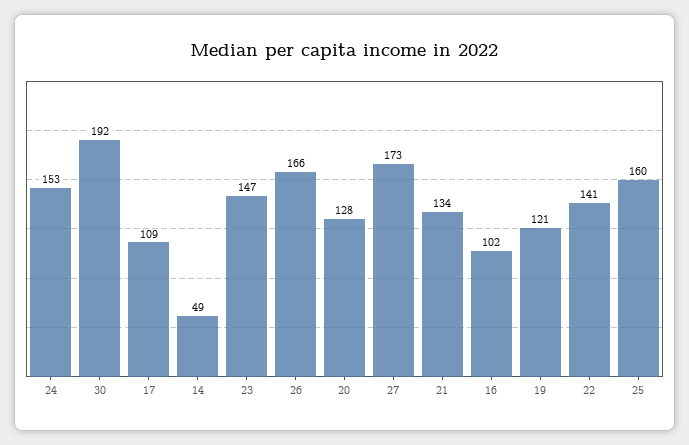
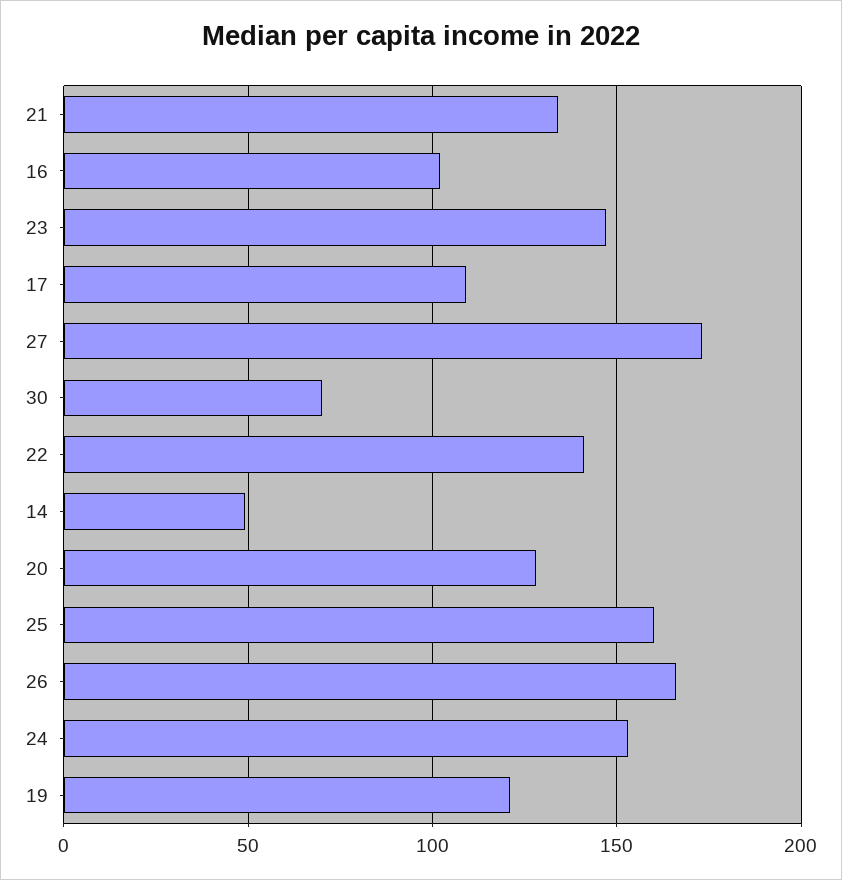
  {
    "24": 153,
-   "30": 192,
+   "30": 70,
    "17": 109,
    "14": 49,
    "23": 147,
    "26": 166,
    "20": 128,
    "27": 173,
    "21": 134,
    "16": 102,
    "19": 121,
    "22": 141,
    "25": 160
  }

